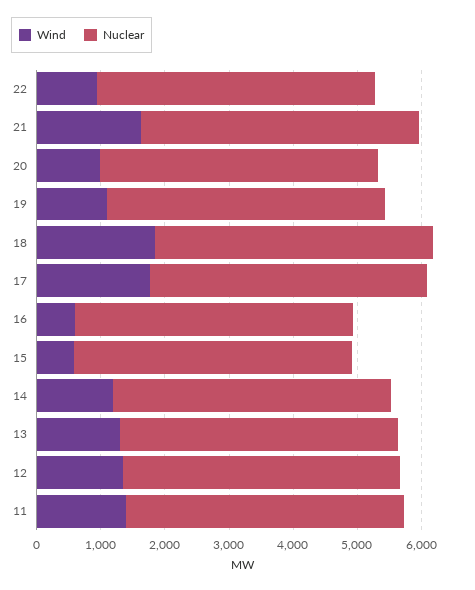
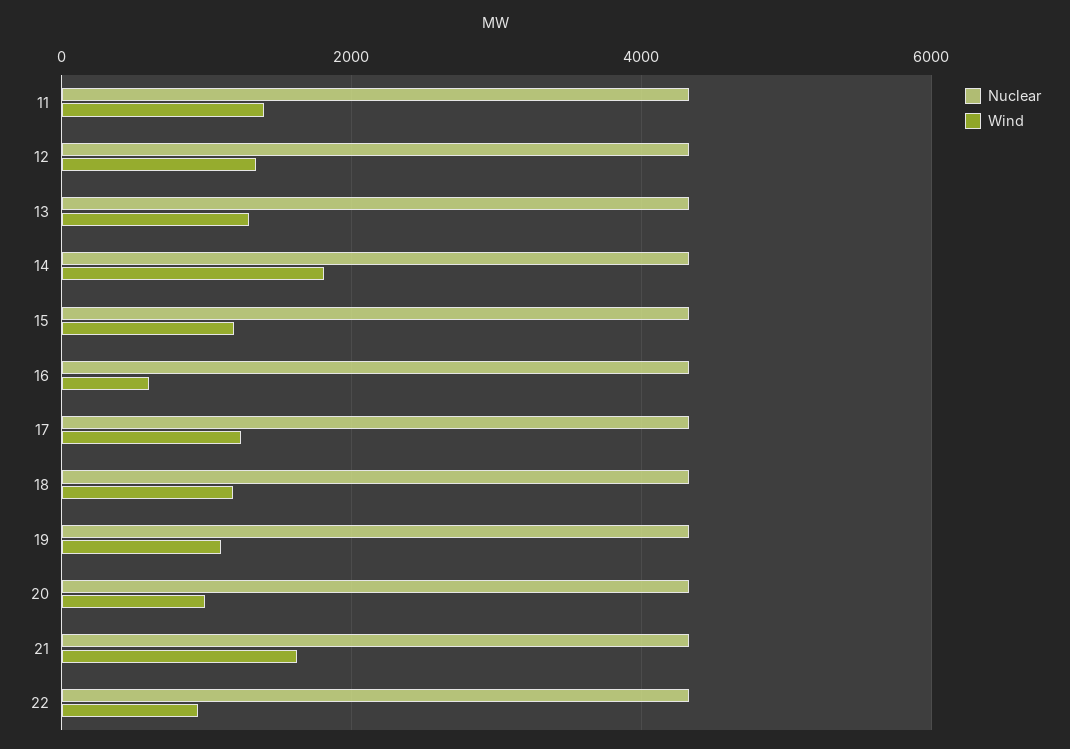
  {
    "Wind": {
      "22": 1000,
      "21": 1600,
      "20": 1000,
      "19": 1200,
-     "18": 1800,
+     "18": 1200,
-     "17": 1800,
+     "17": 1200,
      "16": 600,
-     "15": 600,
+     "15": 1200,
-     "14": 1200,
+     "14": 1800,
      "13": 1200,
      "12": 1400,
      "11": 1400
    },
    "Nuclear": {
      "22": 4400,
      "21": 4400,
      "20": 4400,
      "19": 4400,
      "18": 4400,
      "17": 4400,
      "16": 4400,
      "15": 4400,
      "14": 4400,
      "13": 4400,
      "12": 4400,
      "11": 4400
    }
  }

